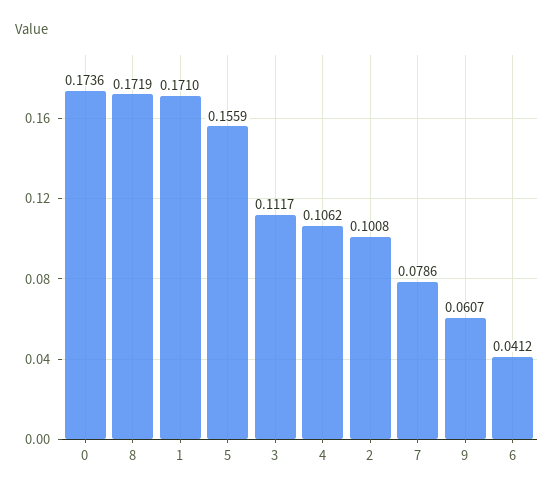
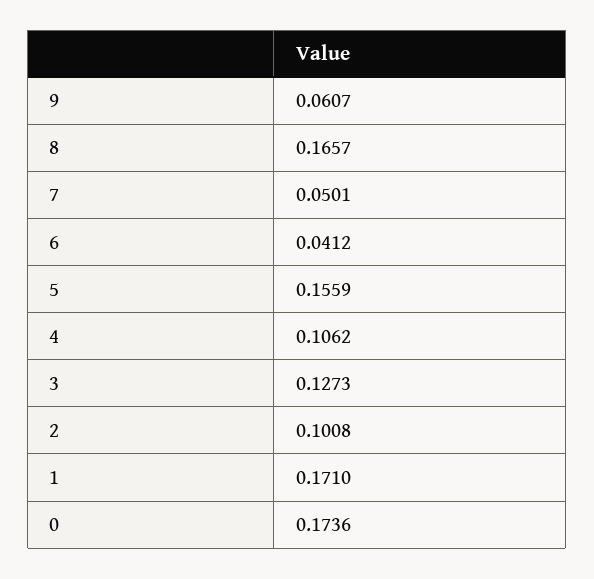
  {
    "0": 0.1736,
-   "8": 0.1719,
+   "8": 0.1657,
    "1": 0.171,
    "5": 0.1559,
-   "3": 0.1117,
+   "3": 0.1273,
    "4": 0.1062,
    "2": 0.1008,
-   "7": 0.0786,
+   "7": 0.0501,
    "9": 0.0607,
    "6": 0.0412
  }

